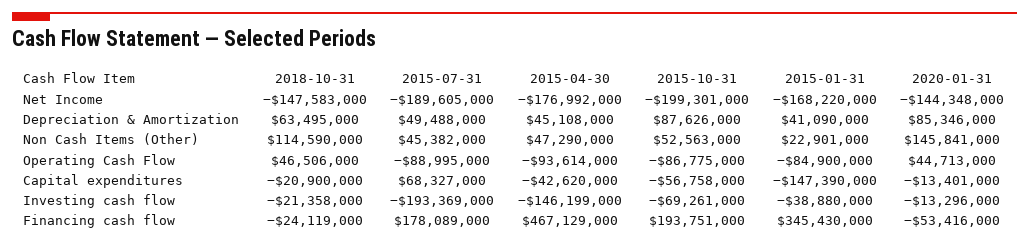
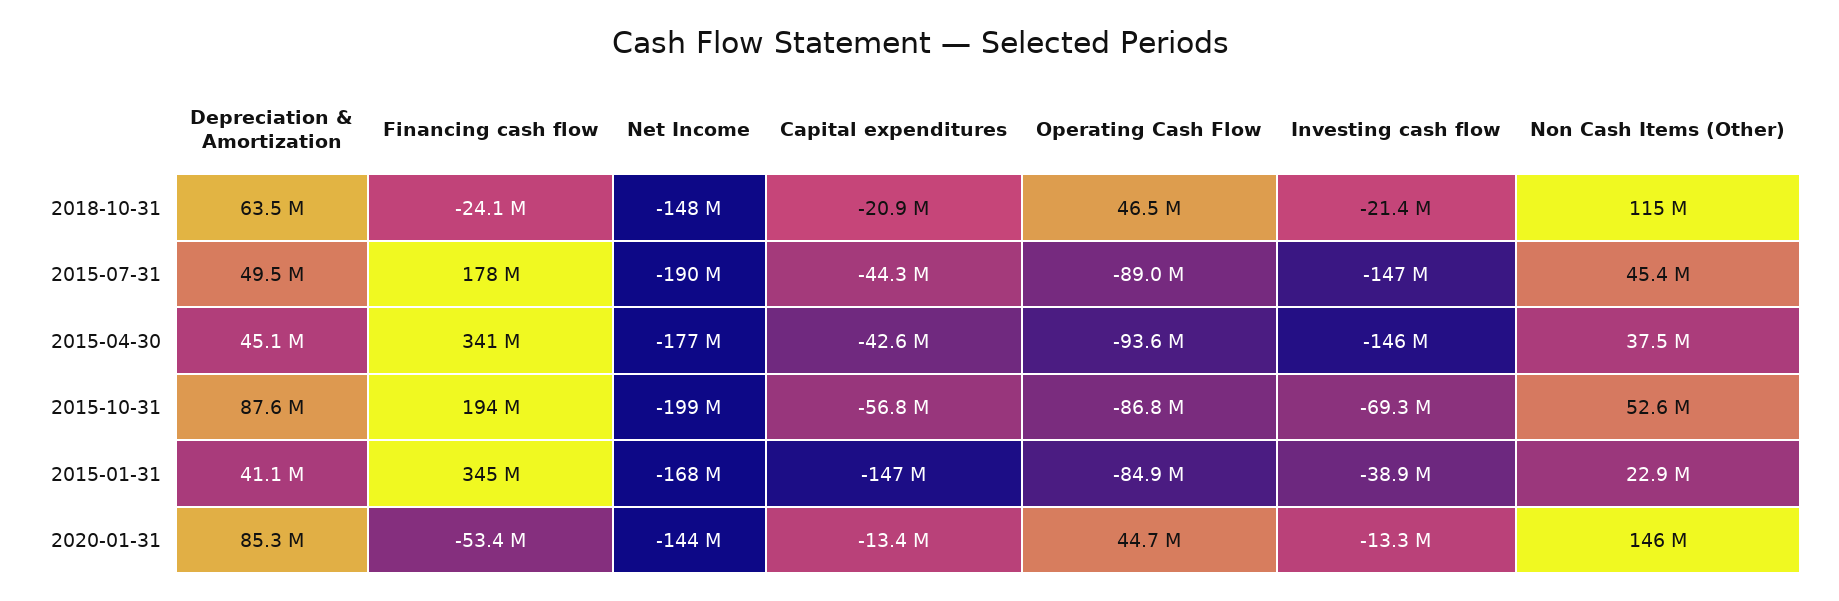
  {
    "2018-10-31": {
      "Net Income": -147583000,
      "Depreciation & Amortization": 63495000,
      "Non Cash Items (Other)": 114590000,
      "Operating Cash Flow": 46506000,
      "Capital expenditures": -20900000,
      "Investing cash flow": -21358000,
      "Financing cash flow": -24119000
    },
    "2015-07-31": {
      "Net Income": -189605000,
      "Depreciation & Amortization": 49488000,
      "Non Cash Items (Other)": 45382000,
      "Operating Cash Flow": -88995000,
-     "Capital expenditures": 68327000,
+     "Capital expenditures": -44300000,
-     "Investing cash flow": -193369000,
+     "Investing cash flow": -147000000,
      "Financing cash flow": 178089000
    },
    "2015-04-30": {
      "Net Income": -176992000,
      "Depreciation & Amortization": 45108000,
-     "Non Cash Items (Other)": 47290000,
+     "Non Cash Items (Other)": 37500000,
      "Operating Cash Flow": -93614000,
      "Capital expenditures": -42620000,
      "Investing cash flow": -146199000,
-     "Financing cash flow": 467129000
+     "Financing cash flow": 341000000
    },
    "2015-10-31": {
      "Net Income": -199301000,
      "Depreciation & Amortization": 87626000,
      "Non Cash Items (Other)": 52563000,
      "Operating Cash Flow": -86775000,
      "Capital expenditures": -56758000,
      "Investing cash flow": -69261000,
      "Financing cash flow": 193751000
    },
    "2015-01-31": {
      "Net Income": -168220000,
      "Depreciation & Amortization": 41090000,
      "Non Cash Items (Other)": 22901000,
      "Operating Cash Flow": -84900000,
      "Capital expenditures": -147390000,
      "Investing cash flow": -38880000,
      "Financing cash flow": 345430000
    },
    "2020-01-31": {
      "Net Income": -144348000,
      "Depreciation & Amortization": 85346000,
      "Non Cash Items (Other)": 145841000,
      "Operating Cash Flow": 44713000,
      "Capital expenditures": -13401000,
      "Investing cash flow": -13296000,
      "Financing cash flow": -53416000
    }
  }

